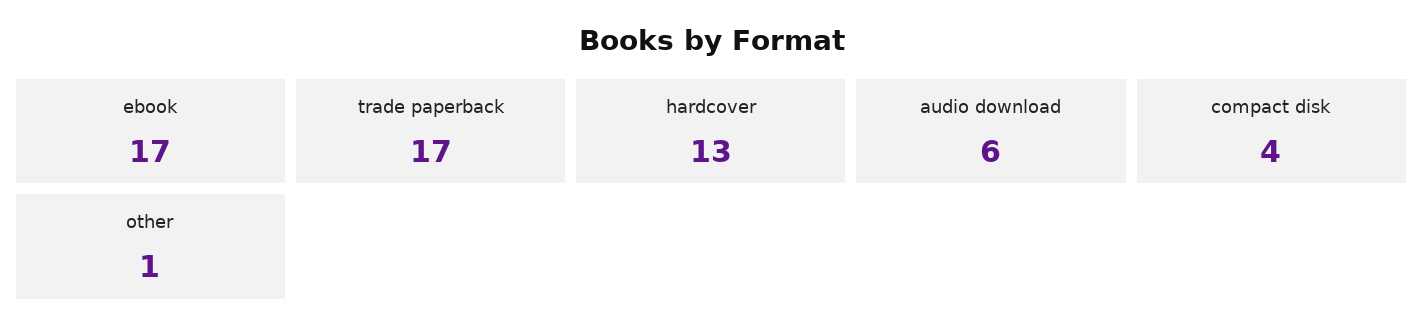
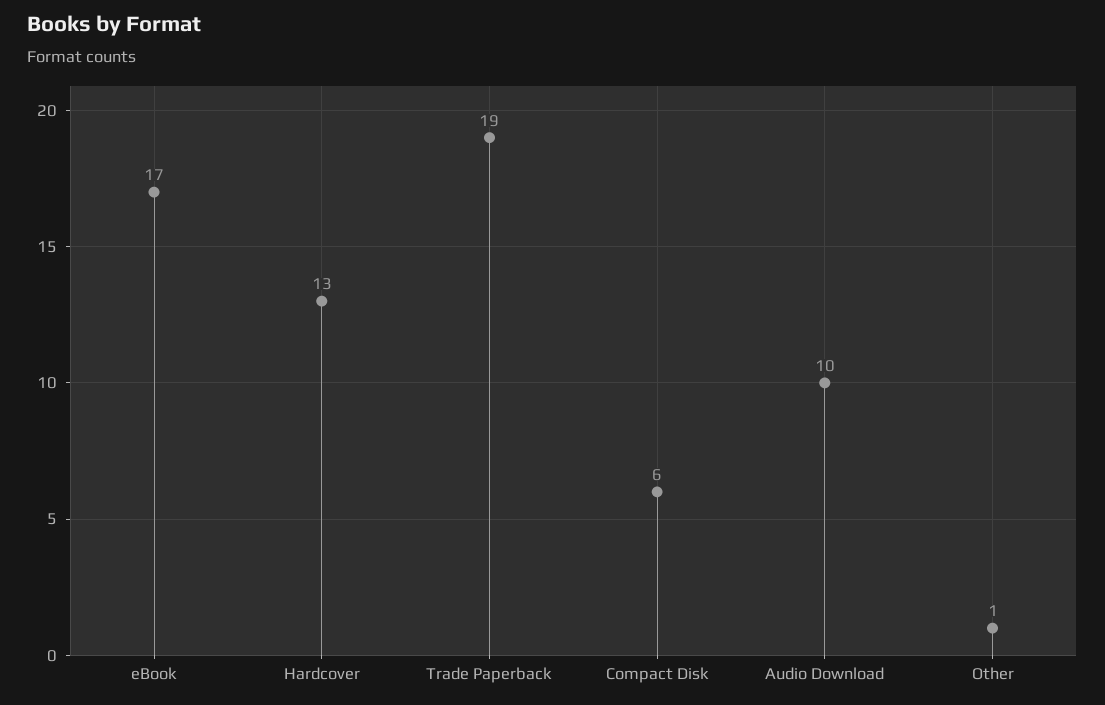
  {
    "ebook": 17,
-   "trade paperback": 17,
+   "trade paperback": 19,
    "hardcover": 13,
-   "audio download": 6,
+   "audio download": 10,
-   "compact disk": 4,
+   "compact disk": 6,
    "other": 1
  }

